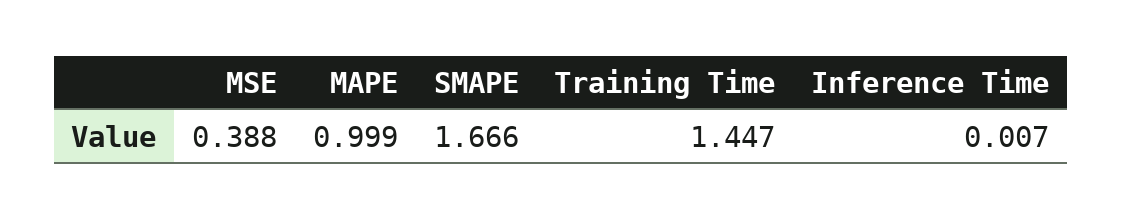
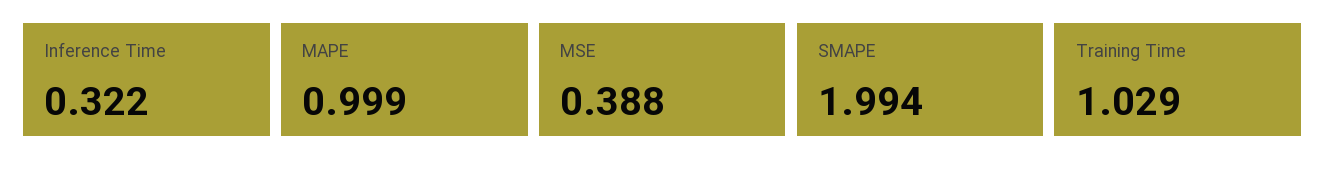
  {
    "MSE": 0.388,
    "MAPE": 0.999,
-   "SMAPE": 1.666,
+   "SMAPE": 1.994,
-   "Training Time": 1.447,
+   "Training Time": 1.029,
-   "Inference Time": 0.007
+   "Inference Time": 0.322
  }

